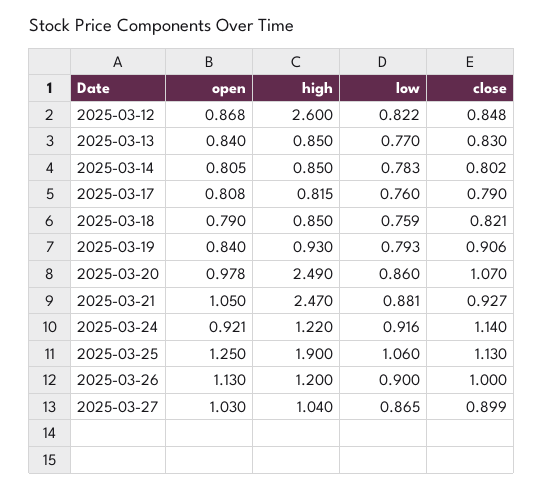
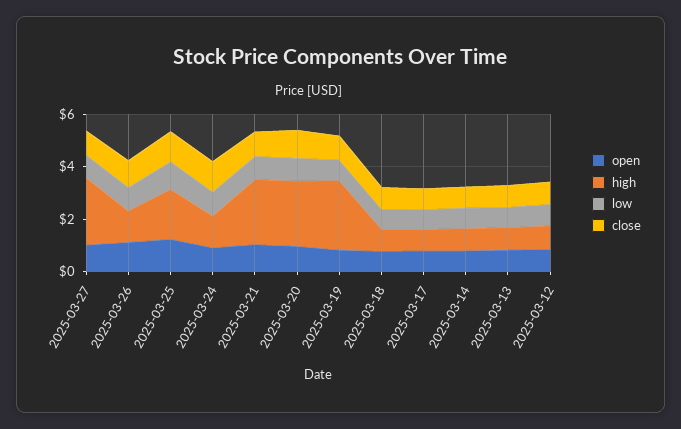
  {
    "open": {
      "2025-03-12": 0.868,
      "2025-03-13": 0.84,
      "2025-03-14": 0.805,
      "2025-03-17": 0.808,
      "2025-03-18": 0.79,
      "2025-03-19": 0.84,
      "2025-03-20": 0.978,
      "2025-03-21": 1.05,
      "2025-03-24": 0.921,
      "2025-03-25": 1.25,
      "2025-03-26": 1.13,
      "2025-03-27": 1.03
    },
    "high": {
-     "2025-03-12": 2.6,
+     "2025-03-12": 1,
      "2025-03-13": 0.85,
      "2025-03-14": 0.85,
      "2025-03-17": 0.815,
      "2025-03-18": 0.85,
-     "2025-03-19": 0.93,
+     "2025-03-19": 2.5,
      "2025-03-20": 2.49,
      "2025-03-21": 2.47,
      "2025-03-24": 1.22,
      "2025-03-25": 1.9,
      "2025-03-26": 1.2,
-     "2025-03-27": 1.04
+     "2025-03-27": 2.5
    },
    "low": {
      "2025-03-12": 0.822,
      "2025-03-13": 0.77,
      "2025-03-14": 0.783,
      "2025-03-17": 0.76,
      "2025-03-18": 0.759,
      "2025-03-19": 0.793,
      "2025-03-20": 0.86,
      "2025-03-21": 0.881,
      "2025-03-24": 0.916,
      "2025-03-25": 1.06,
      "2025-03-26": 0.9,
      "2025-03-27": 0.865
    },
    "close": {
      "2025-03-12": 0.848,
      "2025-03-13": 0.83,
      "2025-03-14": 0.802,
      "2025-03-17": 0.79,
      "2025-03-18": 0.821,
      "2025-03-19": 0.906,
      "2025-03-20": 1.07,
      "2025-03-21": 0.927,
      "2025-03-24": 1.14,
      "2025-03-25": 1.13,
      "2025-03-26": 1,
      "2025-03-27": 0.899
    }
  }

